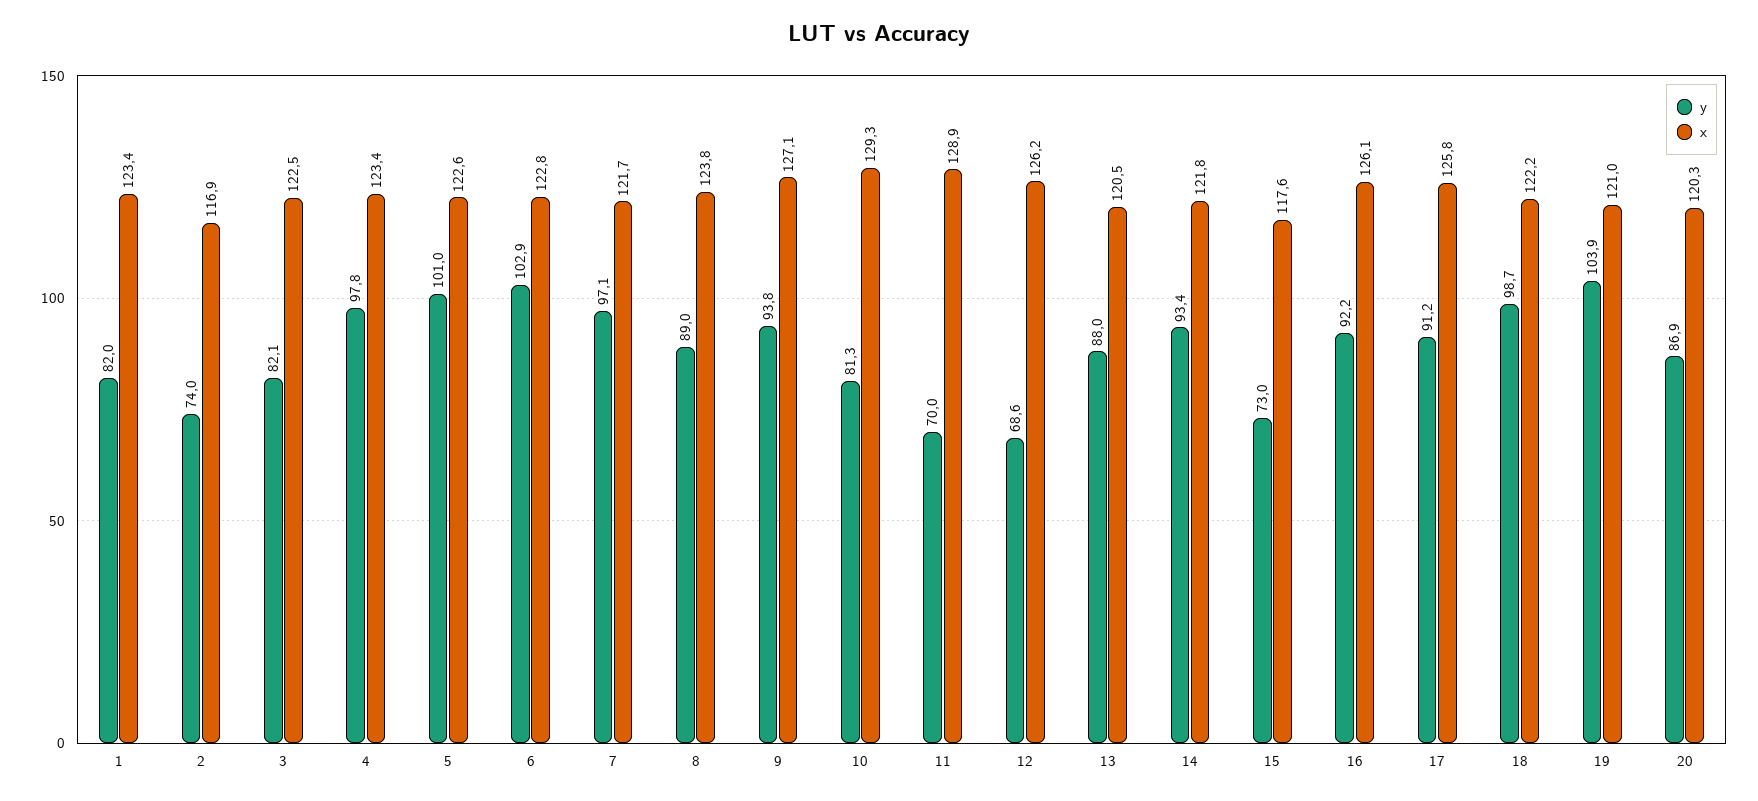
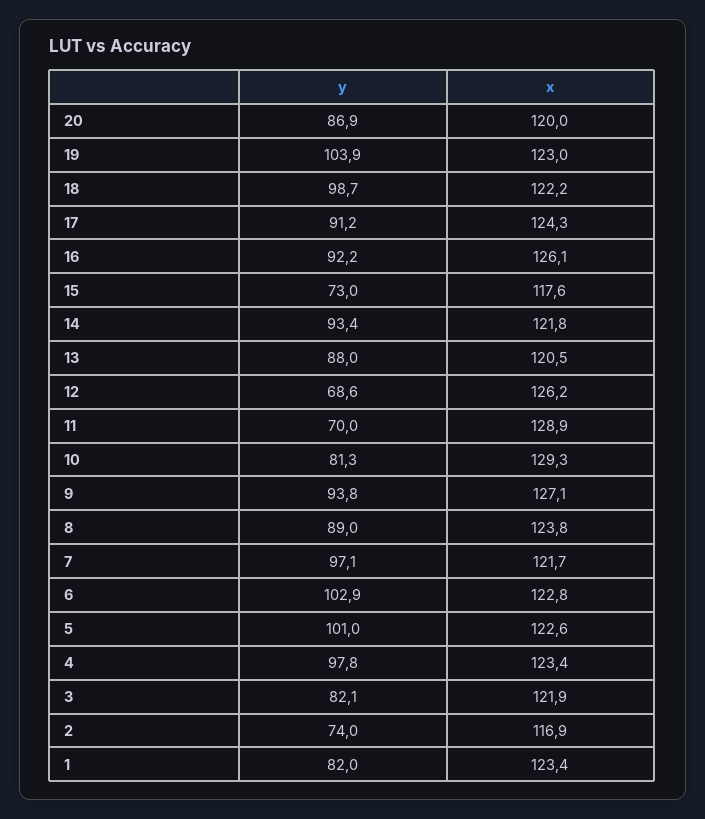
  {
    "y": {
      "1": 82,
      "2": 74,
      "3": 82.1,
      "4": 97.8,
      "5": 101,
      "6": 102.9,
      "7": 97.1,
      "8": 89,
      "9": 93.8,
      "10": 81.3,
      "11": 70,
      "12": 68.6,
      "13": 88,
      "14": 93.4,
      "15": 73,
      "16": 92.2,
      "17": 91.2,
      "18": 98.7,
      "19": 103.9,
      "20": 86.9
    },
    "x": {
      "1": 123.4,
      "2": 116.9,
-     "3": 122.5,
+     "3": 121.9,
      "4": 123.4,
      "5": 122.6,
      "6": 122.8,
      "7": 121.7,
      "8": 123.8,
      "9": 127.1,
      "10": 129.3,
      "11": 128.9,
      "12": 126.2,
      "13": 120.5,
      "14": 121.8,
      "15": 117.6,
      "16": 126.1,
-     "17": 125.8,
+     "17": 124.3,
      "18": 122.2,
-     "19": 121,
+     "19": 123,
-     "20": 120.3
+     "20": 120
    }
  }

